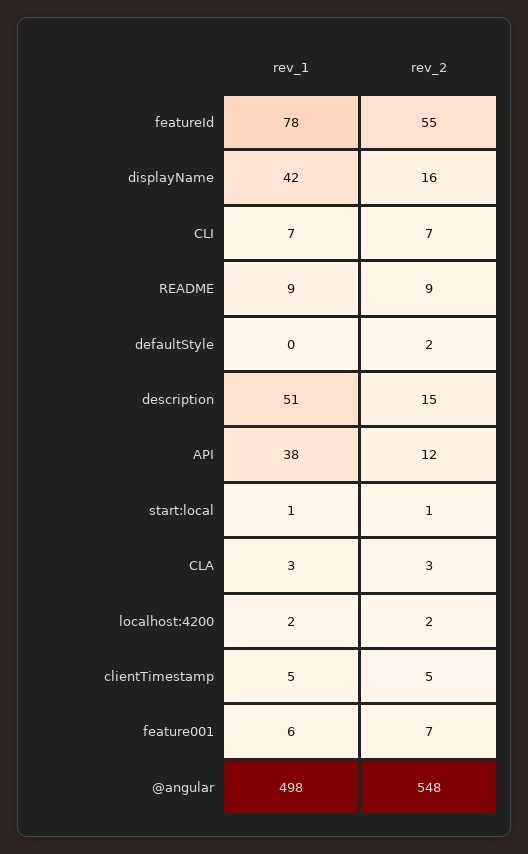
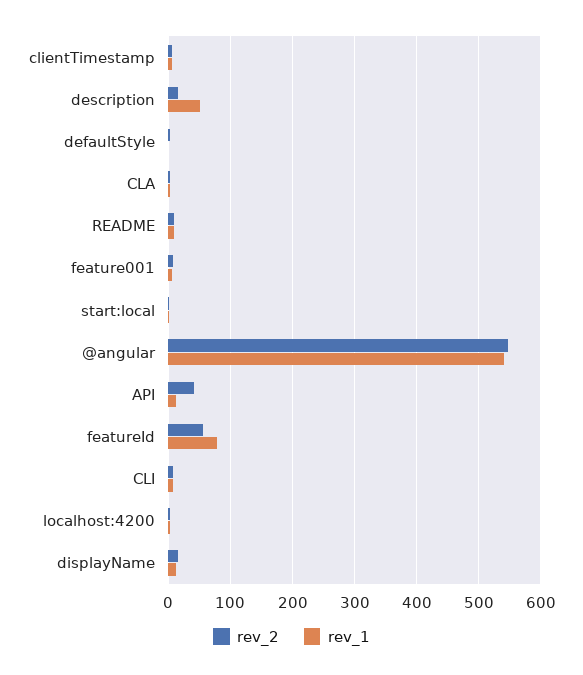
  {
    "rev_1": {
      "featureId": 78,
-     "displayName": 42,
+     "displayName": 10,
      "CLI": 7,
      "README": 9,
      "defaultStyle": 0,
      "description": 51,
-     "API": 38,
+     "API": 10,
      "start:local": 1,
      "CLA": 3,
      "localhost:4200": 2,
      "clientTimestamp": 5,
      "feature001": 6,
-     "@angular": 498
+     "@angular": 540
    },
    "rev_2": {
      "featureId": 55,
      "displayName": 16,
      "CLI": 7,
      "README": 9,
      "defaultStyle": 2,
      "description": 15,
-     "API": 12,
+     "API": 40,
      "start:local": 1,
      "CLA": 3,
      "localhost:4200": 2,
      "clientTimestamp": 5,
      "feature001": 7,
      "@angular": 548
    }
  }

